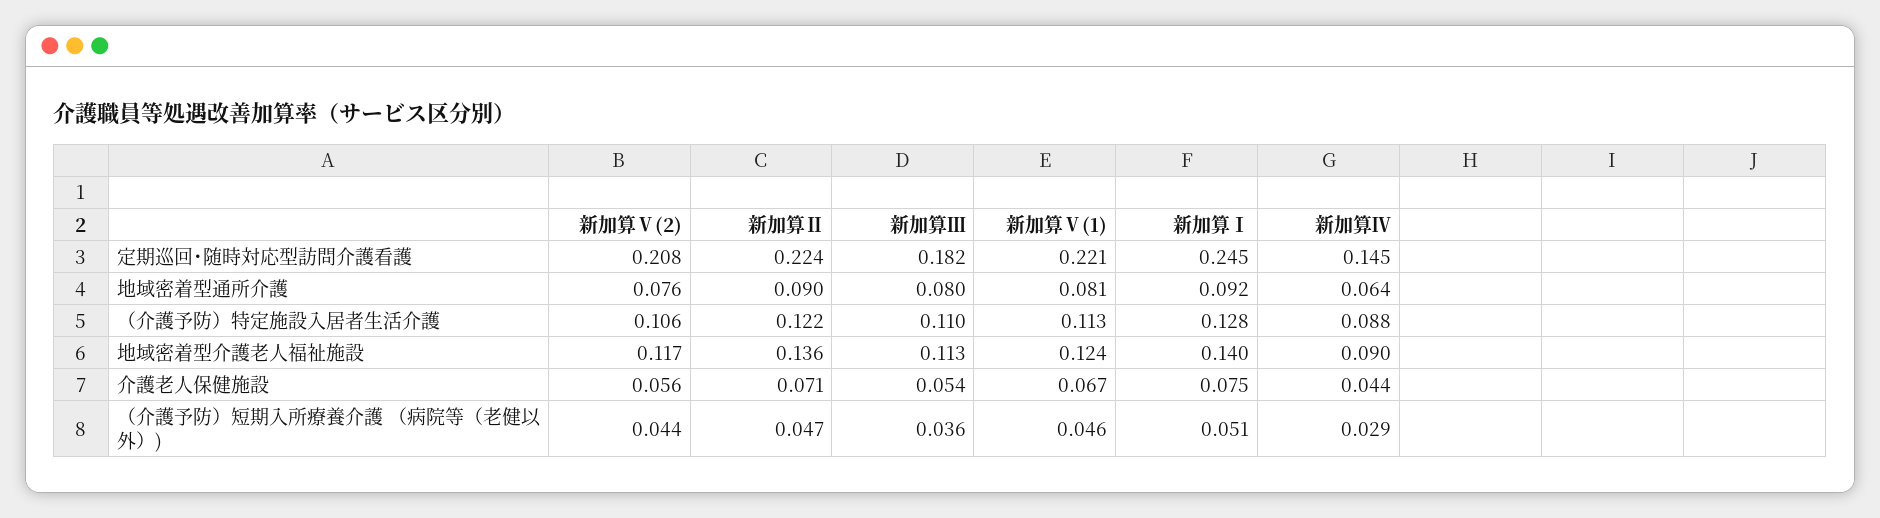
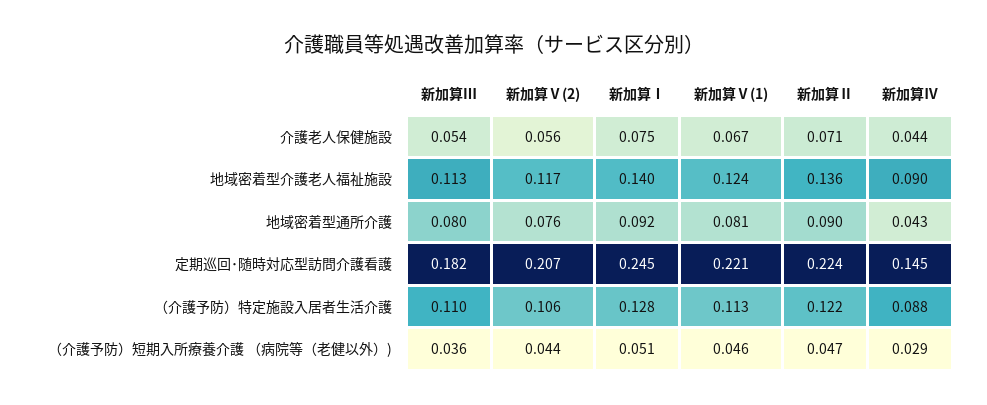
  {
    "新加算Ⅴ(2)": {
-     "定期巡回･随時対応型訪問介護看護": 0.208,
+     "定期巡回･随時対応型訪問介護看護": 0.207,
      "地域密着型通所介護": 0.076,
      "（介護予防）特定施設入居者生活介護": 0.106,
      "地域密着型介護老人福祉施設": 0.117,
      "介護老人保健施設": 0.056,
      "（介護予防）短期入所療養介護 （病院等（老健以外）)": 0.044
    },
    "新加算Ⅱ": {
      "定期巡回･随時対応型訪問介護看護": 0.224,
      "地域密着型通所介護": 0.09,
      "（介護予防）特定施設入居者生活介護": 0.122,
      "地域密着型介護老人福祉施設": 0.136,
      "介護老人保健施設": 0.071,
      "（介護予防）短期入所療養介護 （病院等（老健以外）)": 0.047
    },
    "新加算Ⅲ": {
      "定期巡回･随時対応型訪問介護看護": 0.182,
      "地域密着型通所介護": 0.08,
      "（介護予防）特定施設入居者生活介護": 0.11,
      "地域密着型介護老人福祉施設": 0.113,
      "介護老人保健施設": 0.054,
      "（介護予防）短期入所療養介護 （病院等（老健以外）)": 0.036
    },
    "新加算Ⅴ(1)": {
      "定期巡回･随時対応型訪問介護看護": 0.221,
      "地域密着型通所介護": 0.081,
      "（介護予防）特定施設入居者生活介護": 0.113,
      "地域密着型介護老人福祉施設": 0.124,
      "介護老人保健施設": 0.067,
      "（介護予防）短期入所療養介護 （病院等（老健以外）)": 0.046
    },
    "新加算Ⅰ": {
      "定期巡回･随時対応型訪問介護看護": 0.245,
      "地域密着型通所介護": 0.092,
      "（介護予防）特定施設入居者生活介護": 0.128,
      "地域密着型介護老人福祉施設": 0.14,
      "介護老人保健施設": 0.075,
      "（介護予防）短期入所療養介護 （病院等（老健以外）)": 0.051
    },
    "新加算Ⅳ": {
      "定期巡回･随時対応型訪問介護看護": 0.145,
-     "地域密着型通所介護": 0.064,
+     "地域密着型通所介護": 0.043,
      "（介護予防）特定施設入居者生活介護": 0.088,
      "地域密着型介護老人福祉施設": 0.09,
      "介護老人保健施設": 0.044,
      "（介護予防）短期入所療養介護 （病院等（老健以外）)": 0.029
    }
  }

